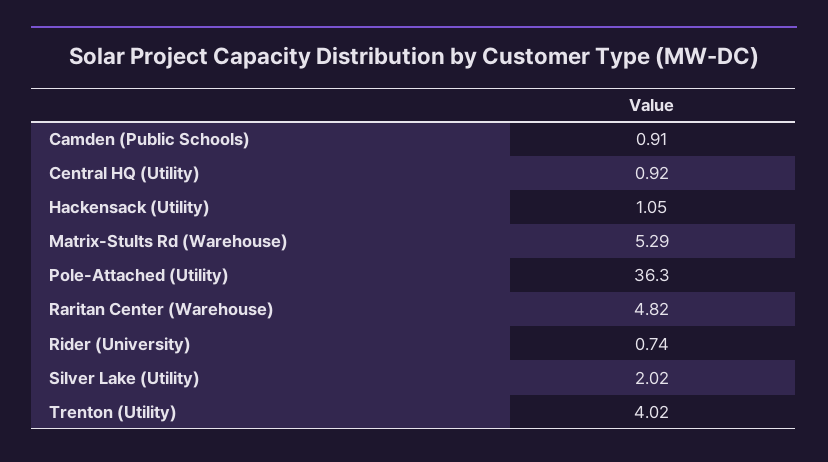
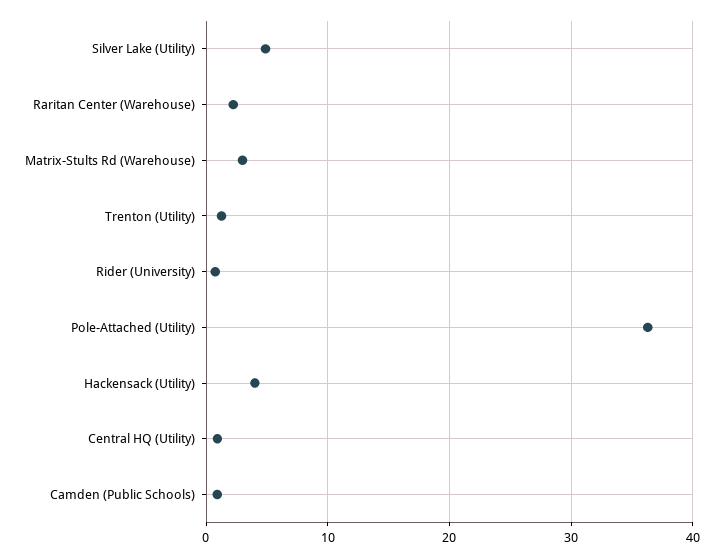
  {
    "Camden (Public Schools)": 0.91,
    "Central HQ (Utility)": 0.92,
-   "Hackensack (Utility)": 1.05,
+   "Hackensack (Utility)": 4,
-   "Matrix-Stults Rd (Warehouse)": 5.29,
+   "Matrix-Stults Rd (Warehouse)": 3,
    "Pole-Attached (Utility)": 36.3,
-   "Raritan Center (Warehouse)": 4.82,
+   "Raritan Center (Warehouse)": 2,
    "Rider (University)": 0.74,
-   "Silver Lake (Utility)": 2.02,
+   "Silver Lake (Utility)": 5,
-   "Trenton (Utility)": 4.02
+   "Trenton (Utility)": 1
  }

